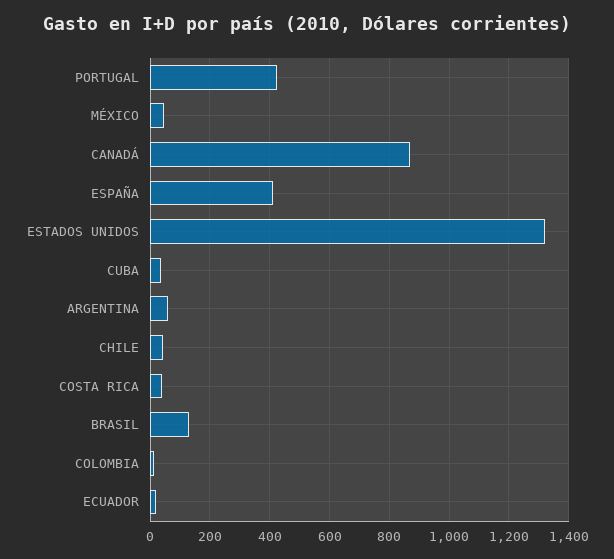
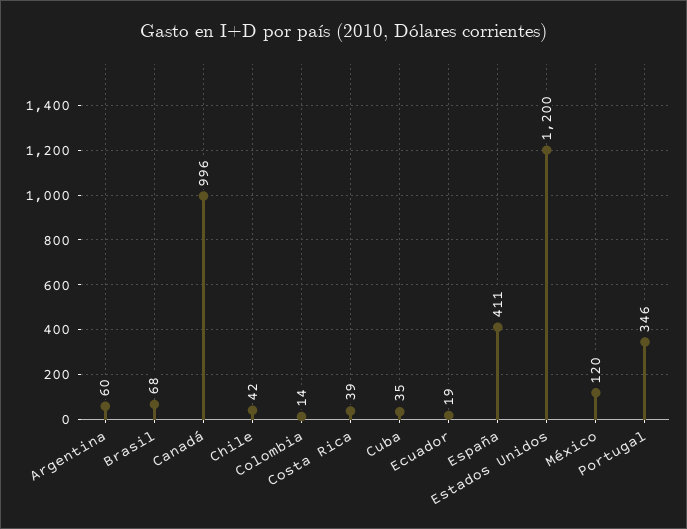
  {
-   "PORTUGAL": 425,
+   "PORTUGAL": 346,
-   "MÉXICO": 50,
+   "MÉXICO": 120,
-   "CANADÁ": 875,
+   "CANADÁ": 996,
    "ESPAÑA": 411,
-   "ESTADOS UNIDOS": 1325,
+   "ESTADOS UNIDOS": 1200,
    "CUBA": 35,
    "ARGENTINA": 60,
    "CHILE": 42,
    "COSTA RICA": 39,
-   "BRASIL": 125,
+   "BRASIL": 68,
    "COLOMBIA": 14,
    "ECUADOR": 19
  }

